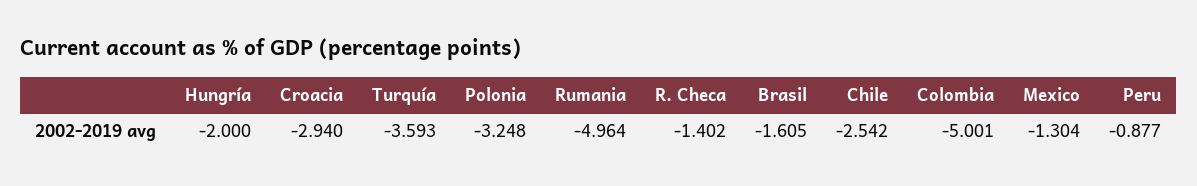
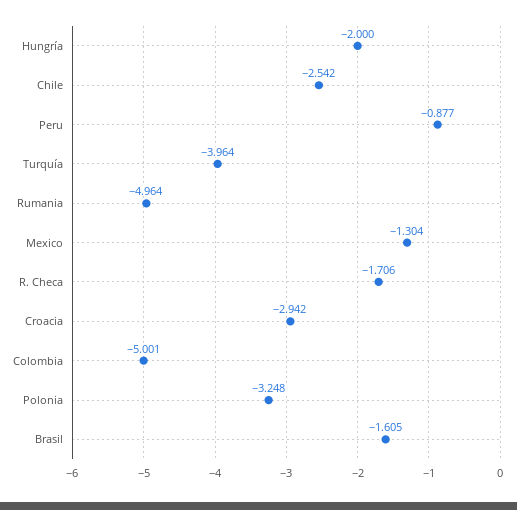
  {
    "Hungría": -2,
-   "Croacia": -2.94,
+   "Croacia": -2.942,
-   "Turquía": -3.593,
+   "Turquía": -3.964,
    "Polonia": -3.248,
    "Rumania": -4.964,
-   "R. Checa": -1.402,
+   "R. Checa": -1.706,
    "Brasil": -1.605,
    "Chile": -2.542,
    "Colombia": -5.001,
    "Mexico": -1.304,
    "Peru": -0.877
  }

